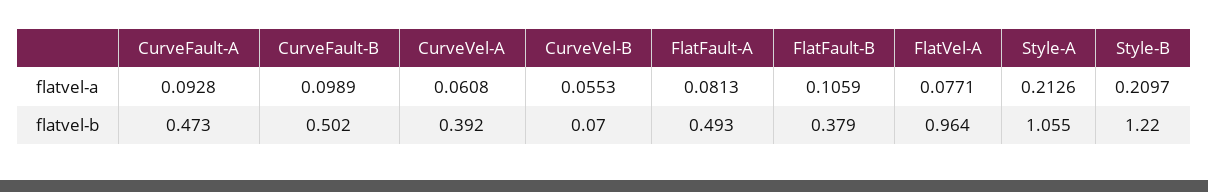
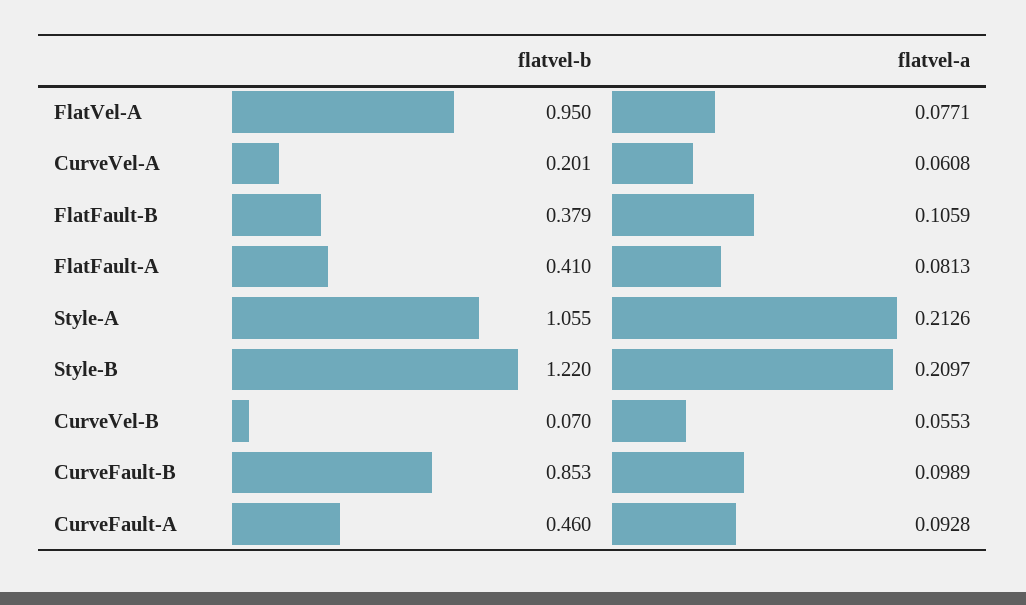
  {
    "CurveFault-A": {
      "flatvel-a": 0.0928,
-     "flatvel-b": 0.473
+     "flatvel-b": 0.46
    },
    "CurveFault-B": {
      "flatvel-a": 0.0989,
-     "flatvel-b": 0.502
+     "flatvel-b": 0.853
    },
    "CurveVel-A": {
      "flatvel-a": 0.0608,
-     "flatvel-b": 0.392
+     "flatvel-b": 0.201
    },
    "CurveVel-B": {
      "flatvel-a": 0.0553,
      "flatvel-b": 0.07
    },
    "FlatFault-A": {
      "flatvel-a": 0.0813,
-     "flatvel-b": 0.493
+     "flatvel-b": 0.41
    },
    "FlatFault-B": {
      "flatvel-a": 0.1059,
      "flatvel-b": 0.379
    },
    "FlatVel-A": {
      "flatvel-a": 0.0771,
-     "flatvel-b": 0.964
+     "flatvel-b": 0.95
    },
    "Style-A": {
      "flatvel-a": 0.2126,
      "flatvel-b": 1.055
    },
    "Style-B": {
      "flatvel-a": 0.2097,
      "flatvel-b": 1.22
    }
  }

